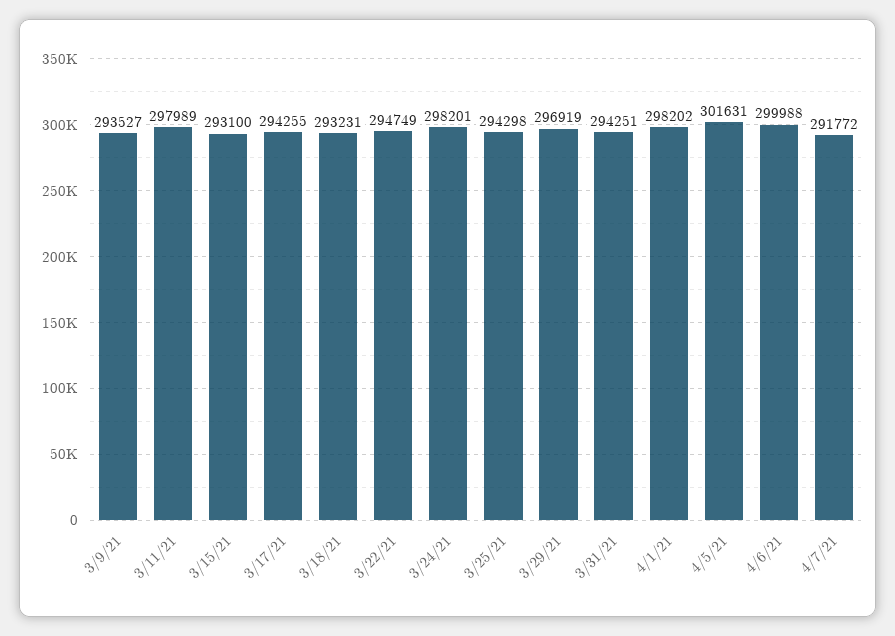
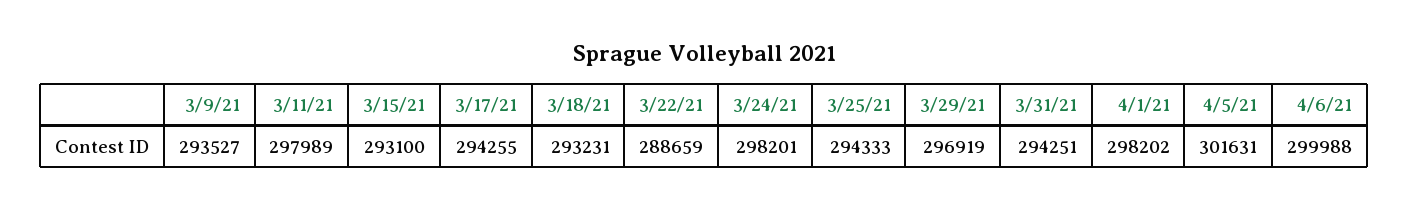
  {
    "3/9/21": 293527,
    "3/11/21": 297989,
    "3/15/21": 293100,
    "3/17/21": 294255,
    "3/18/21": 293231,
-   "3/22/21": 294749,
+   "3/22/21": 288659,
    "3/24/21": 298201,
-   "3/25/21": 294298,
+   "3/25/21": 294333,
    "3/29/21": 296919,
    "3/31/21": 294251,
    "4/1/21": 298202,
    "4/5/21": 301631,
-   "4/6/21": 299988,
+   "4/6/21": 299988
-   "4/7/21": 291772
  }

